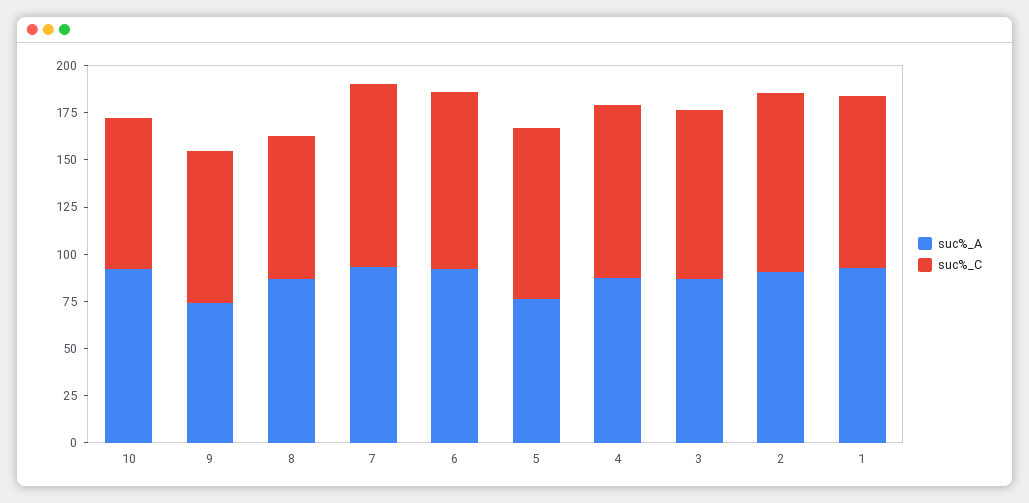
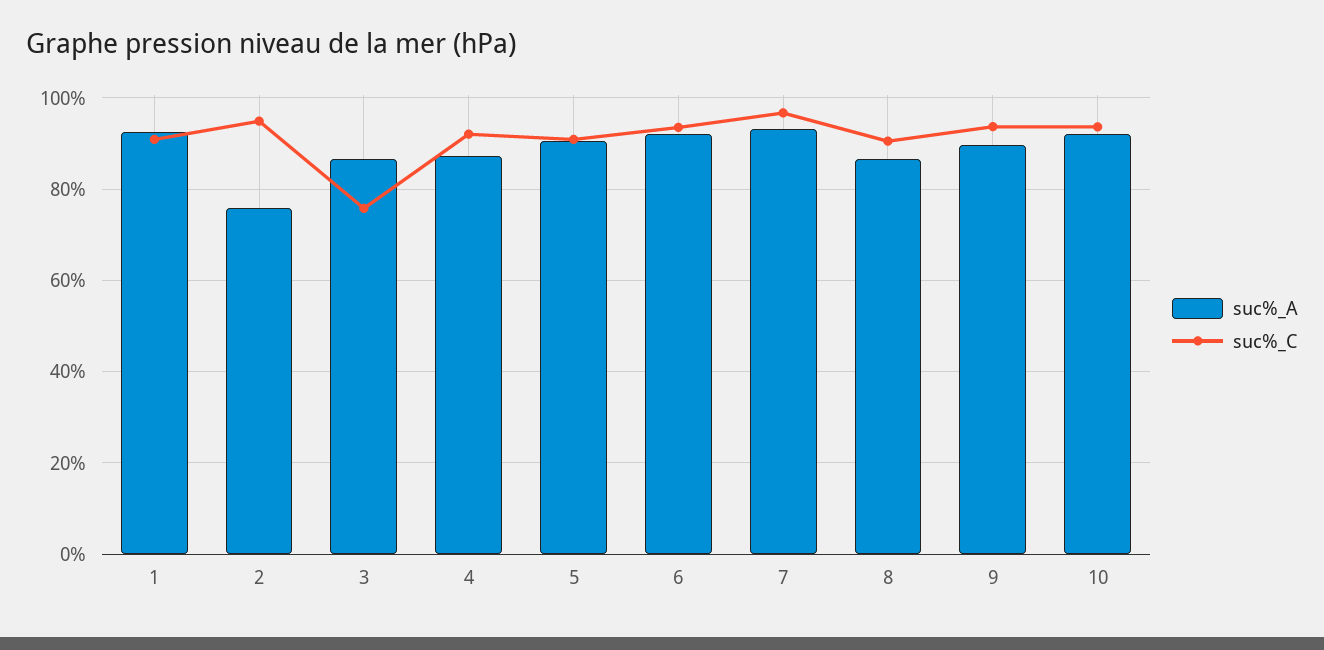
  {
    "suc%_A": {
      "10": 92,
-     "9": 75,
+     "9": 90,
      "8": 86,
      "7": 94,
      "6": 92,
-     "5": 75,
+     "5": 90,
      "4": 88,
      "3": 86,
-     "2": 90,
+     "2": 76,
      "1": 92
    },
    "suc%_C": {
-     "10": 80,
+     "10": 94,
-     "9": 80,
+     "9": 94,
-     "8": 75,
+     "8": 90,
      "7": 96,
      "6": 94,
      "5": 90,
      "4": 92,
-     "3": 90,
+     "3": 76,
      "2": 94,
      "1": 90
    }
  }

